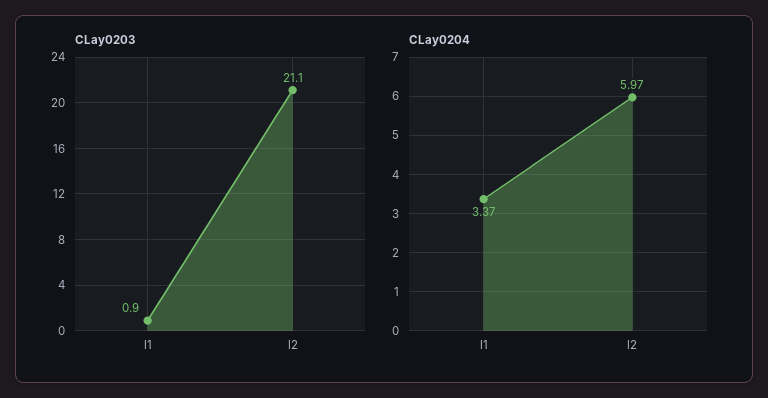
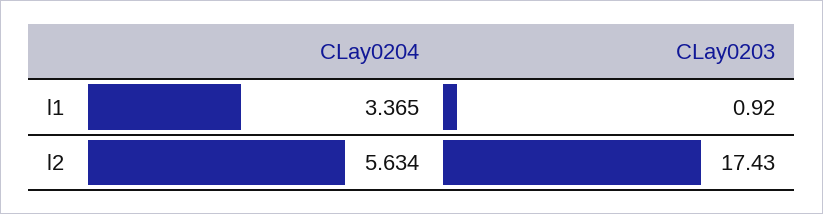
  {
    "CLay0203": {
      "l1": 0.92,
-     "l2": 21.1
+     "l2": 17.43
    },
    "CLay0204": {
      "l1": 3.365,
-     "l2": 5.97
+     "l2": 5.634
    }
  }

